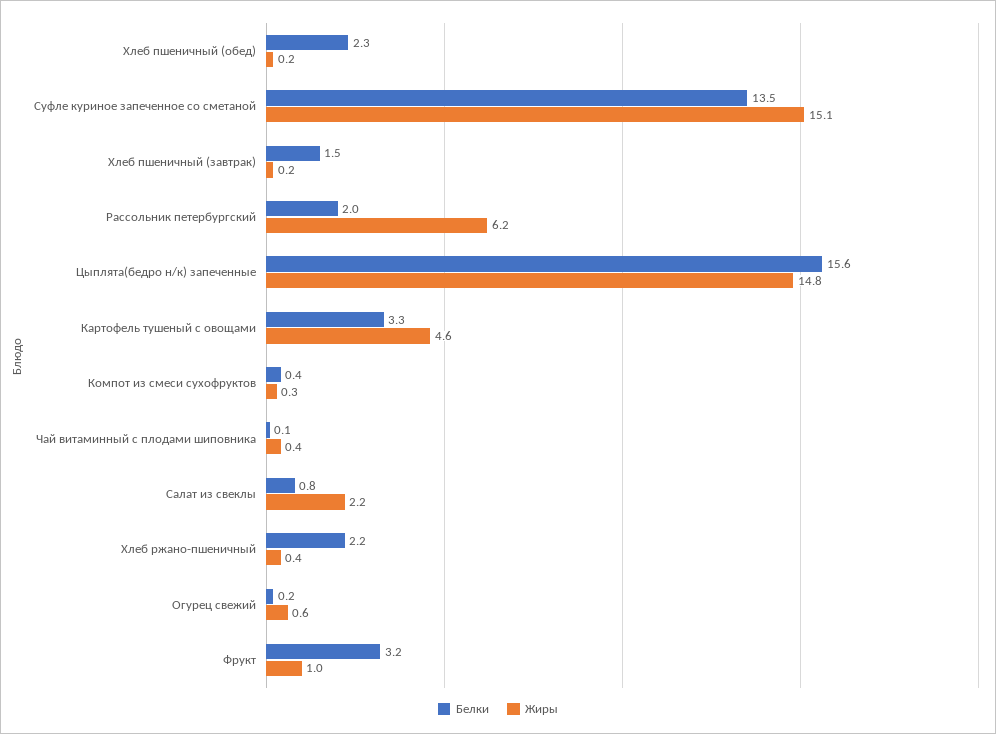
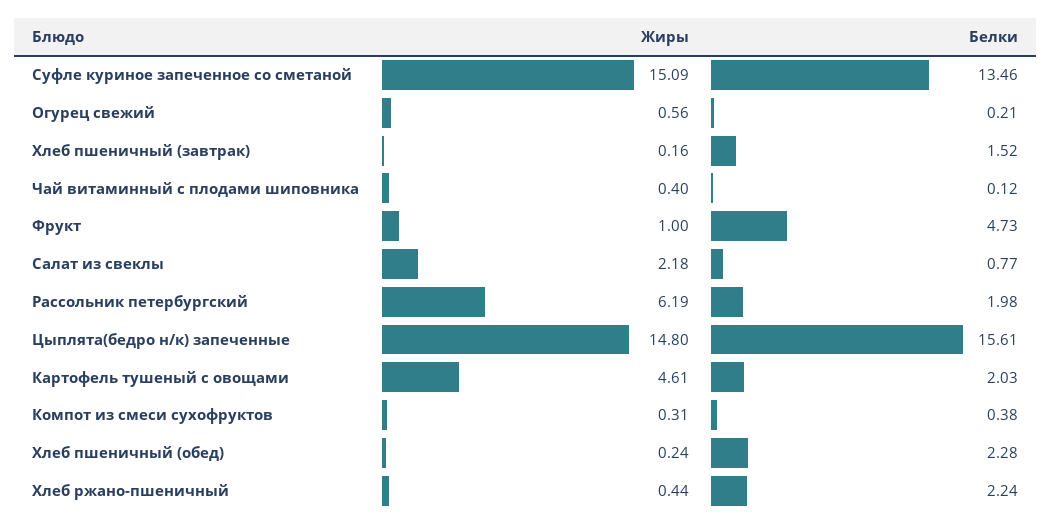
  {
    "Белки": {
      "Хлеб пшеничный (обед)": 2.28,
      "Суфле куриное запеченное со сметаной": 13.46,
      "Хлеб пшеничный (завтрак)": 1.52,
      "Рассольник петербургский": 1.98,
      "Цыплята(бедро н/к) запеченные": 15.61,
-     "Картофель тушеный с овощами": 3.3,
+     "Картофель тушеный с овощами": 2.03,
      "Компот из смеси сухофруктов": 0.38,
      "Чай витаминный с плодами шиповника": 0.12,
      "Салат из свеклы": 0.77,
      "Хлеб ржано-пшеничный": 2.24,
      "Огурец свежий": 0.21,
-     "Фрукт": 3.2
+     "Фрукт": 4.73
    },
    "Жиры": {
      "Хлеб пшеничный (обед)": 0.24,
      "Суфле куриное запеченное со сметаной": 15.09,
      "Хлеб пшеничный (завтрак)": 0.16,
      "Рассольник петербургский": 6.19,
      "Цыплята(бедро н/к) запеченные": 14.8,
      "Картофель тушеный с овощами": 4.61,
      "Компот из смеси сухофруктов": 0.31,
      "Чай витаминный с плодами шиповника": 0.4,
      "Салат из свеклы": 2.18,
      "Хлеб ржано-пшеничный": 0.44,
      "Огурец свежий": 0.56,
      "Фрукт": 1
    }
  }

